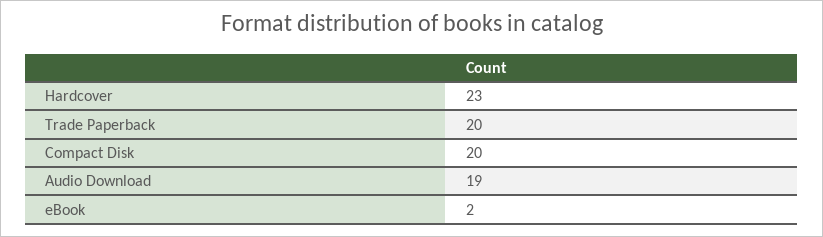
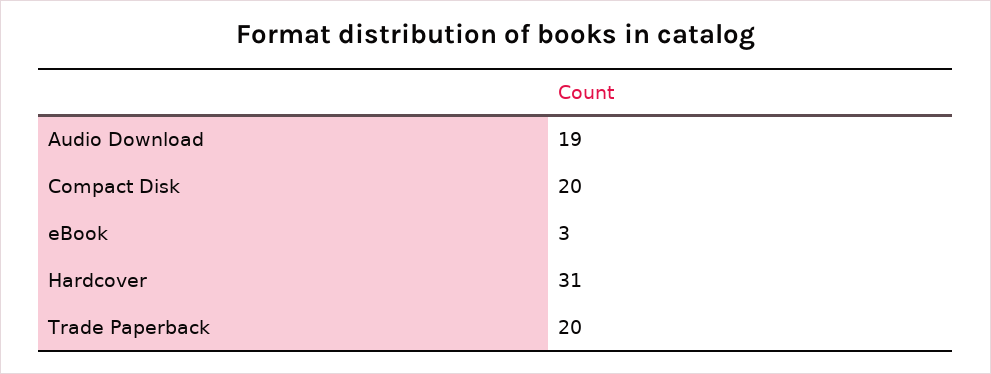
  {
-   "Hardcover": 23,
+   "Hardcover": 31,
    "Trade Paperback": 20,
    "Compact Disk": 20,
    "Audio Download": 19,
-   "eBook": 2
+   "eBook": 3
  }

